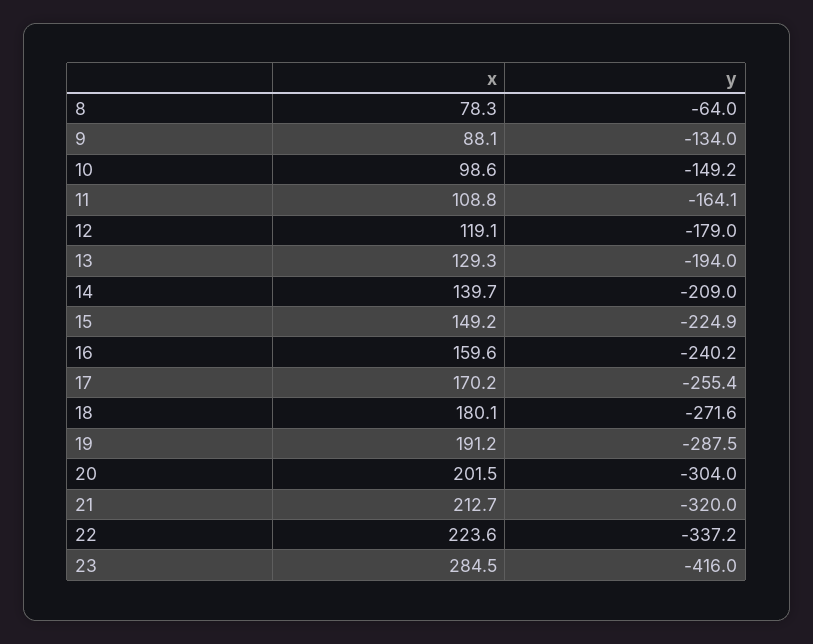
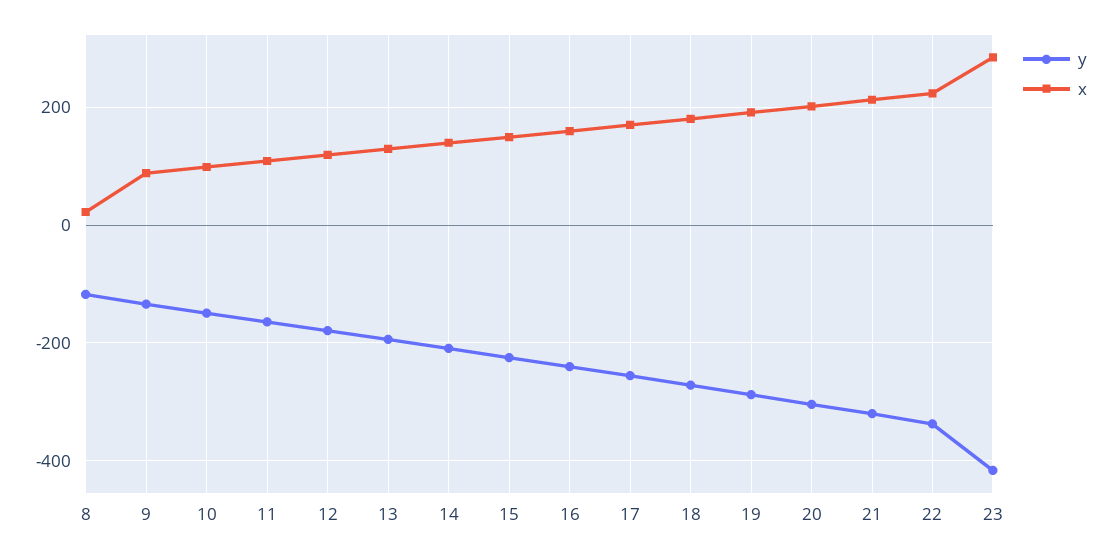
  {
    "x": {
-     "8": 78.3,
+     "8": 20,
      "9": 88.1,
      "10": 98.6,
      "11": 108.8,
      "12": 119.1,
      "13": 129.3,
      "14": 139.7,
      "15": 149.2,
      "16": 159.6,
      "17": 170.2,
      "18": 180.1,
      "19": 191.2,
      "20": 201.5,
      "21": 212.7,
      "22": 223.6,
      "23": 284.5
    },
    "y": {
-     "8": -64,
+     "8": -120,
      "9": -134,
      "10": -149.2,
      "11": -164.1,
      "12": -179,
      "13": -194,
      "14": -209,
      "15": -224.9,
      "16": -240.2,
      "17": -255.4,
      "18": -271.6,
      "19": -287.5,
      "20": -304,
      "21": -320,
      "22": -337.2,
      "23": -416
    }
  }

